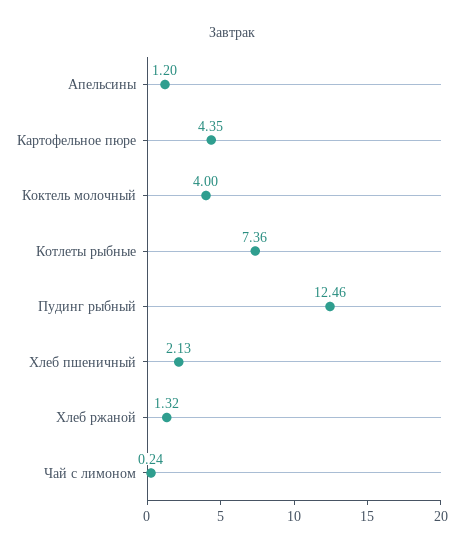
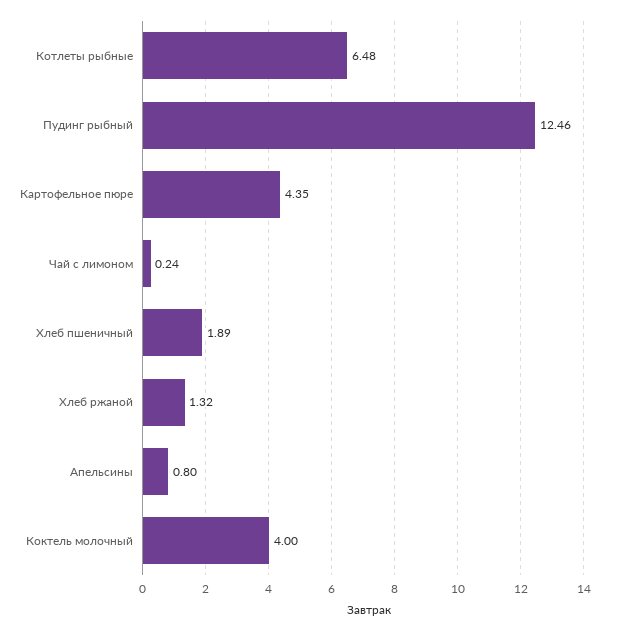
  {
-   "Апельсины": 1.2,
+   "Апельсины": 0.8,
    "Картофельное пюре": 4.35,
    "Коктель молочный": 4,
-   "Котлеты рыбные": 7.36,
+   "Котлеты рыбные": 6.48,
    "Пудинг рыбный": 12.46,
-   "Хлеб пшеничный": 2.13,
+   "Хлеб пшеничный": 1.89,
    "Хлеб ржаной": 1.32,
    "Чай с лимоном": 0.24
  }

